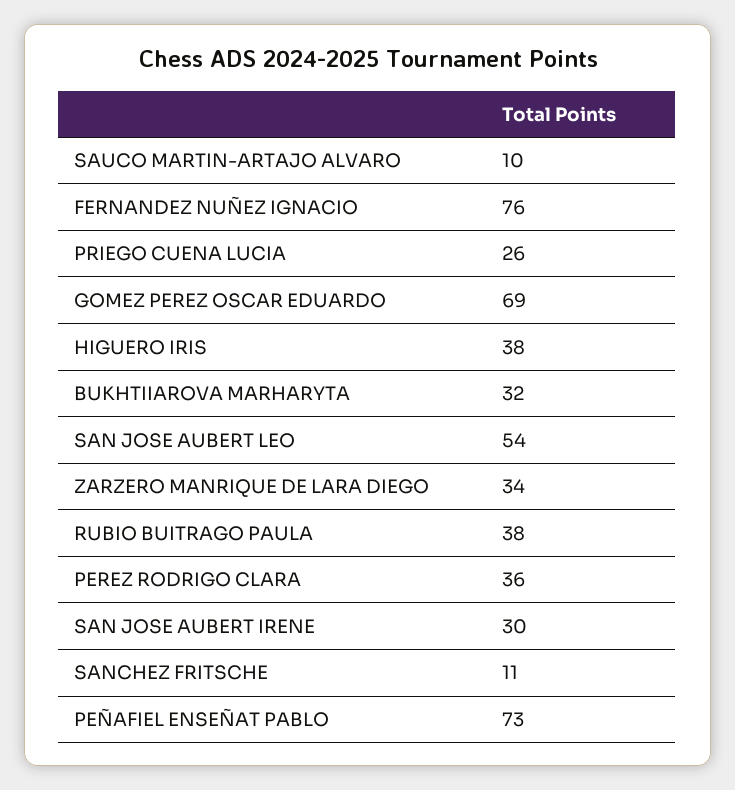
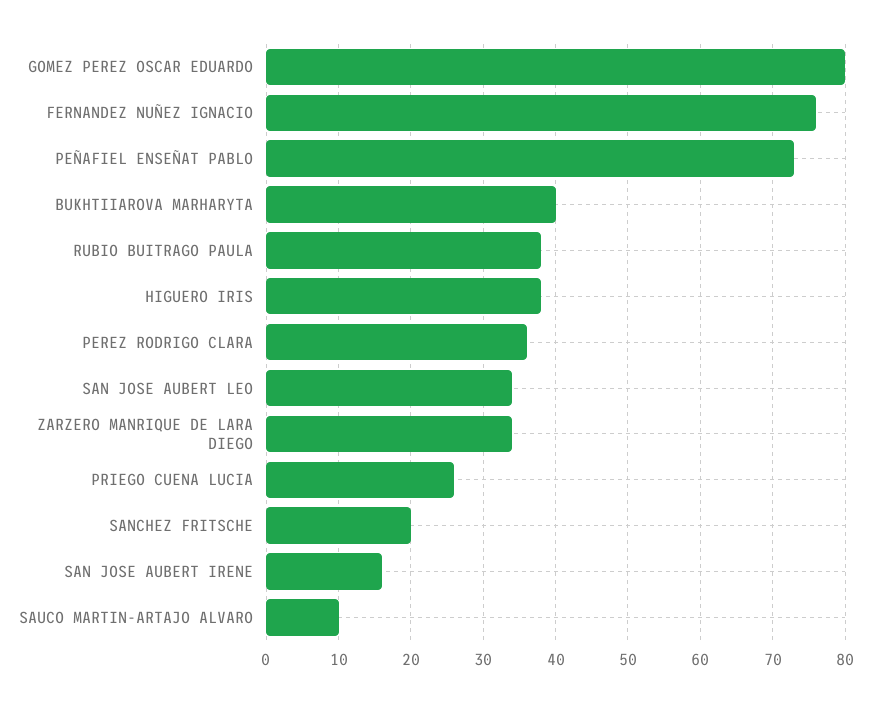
  {
    "SAUCO MARTIN-ARTAJO ALVARO": 10,
    "FERNANDEZ NUÑEZ IGNACIO": 76,
    "PRIEGO CUENA LUCIA": 26,
-   "GOMEZ PEREZ OSCAR EDUARDO": 69,
+   "GOMEZ PEREZ OSCAR EDUARDO": 80,
    "HIGUERO IRIS": 38,
-   "BUKHTIIAROVA MARHARYTA": 32,
+   "BUKHTIIAROVA MARHARYTA": 40,
-   "SAN JOSE AUBERT LEO": 54,
+   "SAN JOSE AUBERT LEO": 34,
    "ZARZERO MANRIQUE DE LARA DIEGO": 34,
    "RUBIO BUITRAGO PAULA": 38,
    "PEREZ RODRIGO CLARA": 36,
-   "SAN JOSE AUBERT IRENE": 30,
+   "SAN JOSE AUBERT IRENE": 16,
-   "SANCHEZ FRITSCHE": 11,
+   "SANCHEZ FRITSCHE": 20,
    "PEÑAFIEL ENSEÑAT PABLO": 73
  }

